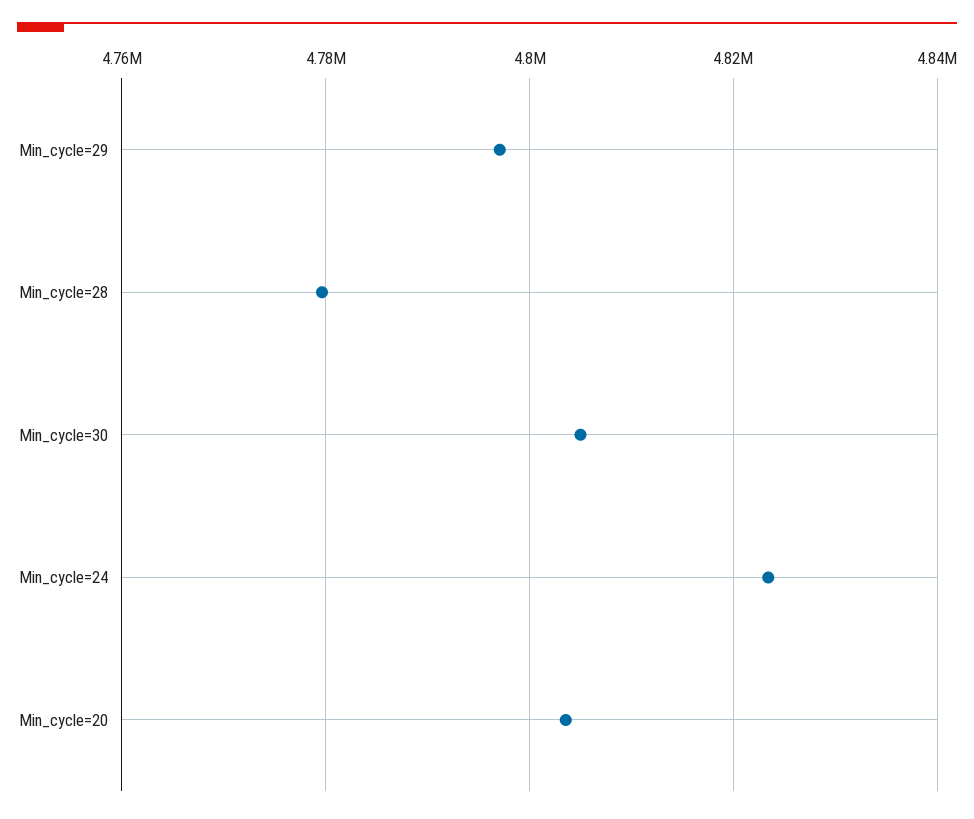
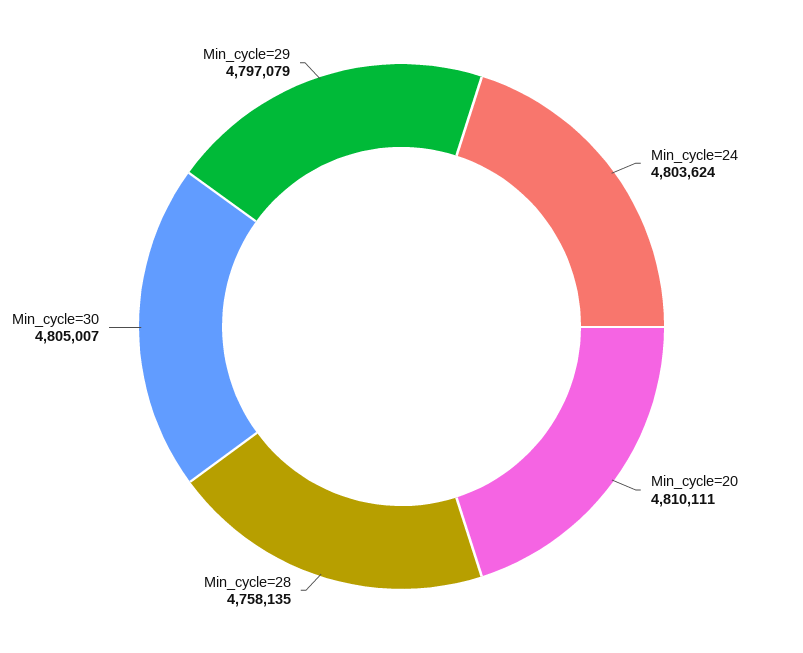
  {
    "Min_cycle=29": 4797079,
-   "Min_cycle=28": 4780000,
+   "Min_cycle=28": 4758135,
    "Min_cycle=30": 4805007,
-   "Min_cycle=24": 4824000,
+   "Min_cycle=24": 4803624,
-   "Min_cycle=20": 4804000
+   "Min_cycle=20": 4810111
  }

